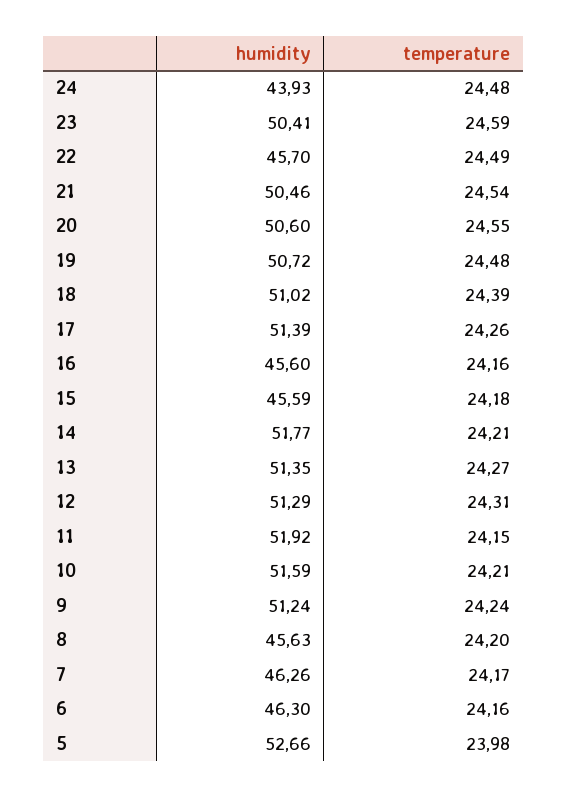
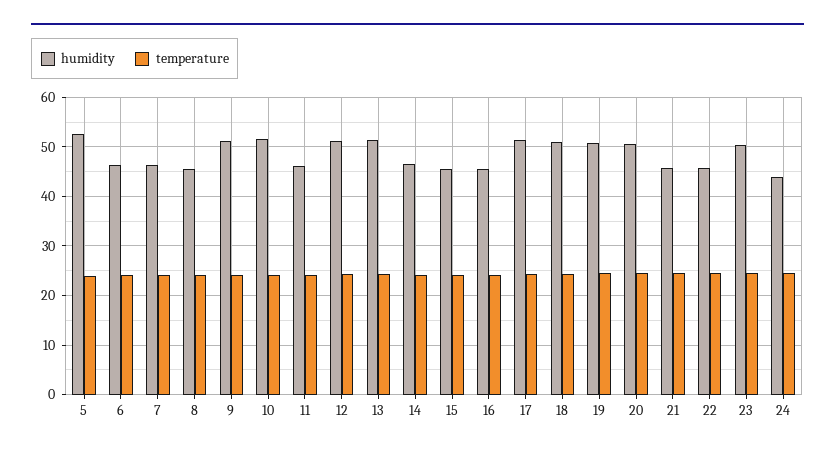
  {
    "humidity": {
      "24": 43.93,
      "23": 50.41,
      "22": 45.7,
-     "21": 50.46,
+     "21": 46,
      "20": 50.6,
      "19": 50.72,
      "18": 51.02,
      "17": 51.39,
      "16": 45.6,
      "15": 45.59,
-     "14": 51.77,
+     "14": 46,
      "13": 51.35,
      "12": 51.29,
-     "11": 51.92,
+     "11": 46,
      "10": 51.59,
      "9": 51.24,
      "8": 45.63,
      "7": 46.26,
      "6": 46.3,
      "5": 52.66
    },
    "temperature": {
      "24": 24.48,
      "23": 24.59,
      "22": 24.49,
      "21": 24.54,
      "20": 24.55,
      "19": 24.48,
      "18": 24.39,
      "17": 24.26,
      "16": 24.16,
      "15": 24.18,
      "14": 24.21,
      "13": 24.27,
      "12": 24.31,
      "11": 24.15,
      "10": 24.21,
      "9": 24.24,
      "8": 24.2,
      "7": 24.17,
      "6": 24.16,
      "5": 23.98
    }
  }

